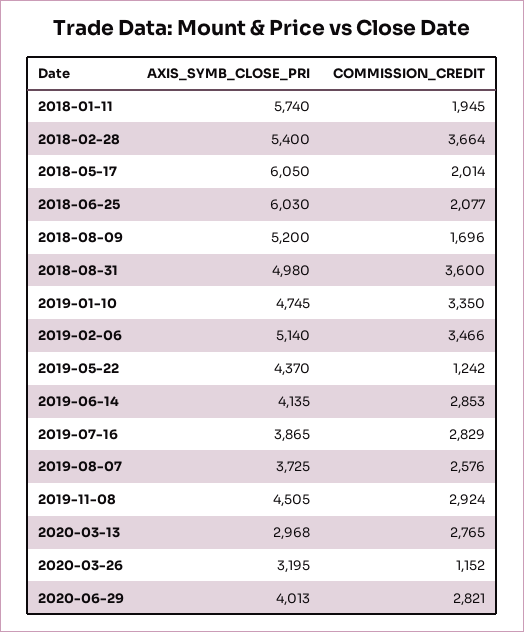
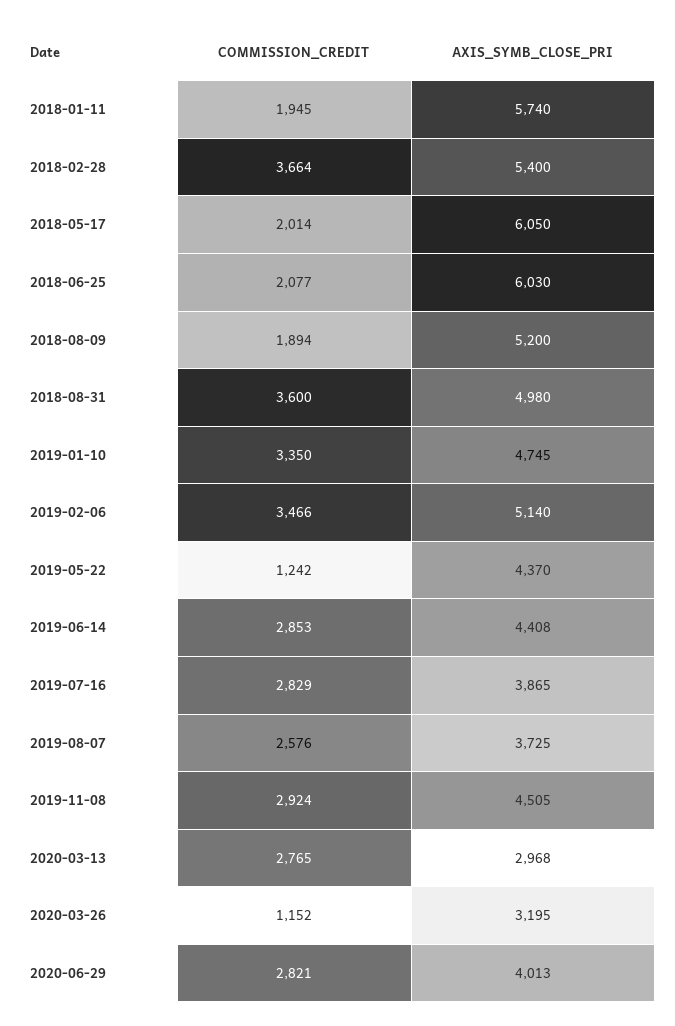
  {
    "AXIS_SYMB_CLOSE_PRI": {
      "2018-01-11": 5740,
      "2018-02-28": 5400,
      "2018-05-17": 6050,
      "2018-06-25": 6030,
      "2018-08-09": 5200,
      "2018-08-31": 4980,
      "2019-01-10": 4745,
      "2019-02-06": 5140,
      "2019-05-22": 4370,
-     "2019-06-14": 4135,
+     "2019-06-14": 4408,
      "2019-07-16": 3865,
      "2019-08-07": 3725,
      "2019-11-08": 4505,
      "2020-03-13": 2968,
      "2020-03-26": 3195,
      "2020-06-29": 4013
    },
    "COMMISSION_CREDIT": {
      "2018-01-11": 1945,
      "2018-02-28": 3664,
      "2018-05-17": 2014,
      "2018-06-25": 2077,
-     "2018-08-09": 1696,
+     "2018-08-09": 1894,
      "2018-08-31": 3600,
      "2019-01-10": 3350,
      "2019-02-06": 3466,
      "2019-05-22": 1242,
      "2019-06-14": 2853,
      "2019-07-16": 2829,
      "2019-08-07": 2576,
      "2019-11-08": 2924,
      "2020-03-13": 2765,
      "2020-03-26": 1152,
      "2020-06-29": 2821
    }
  }

